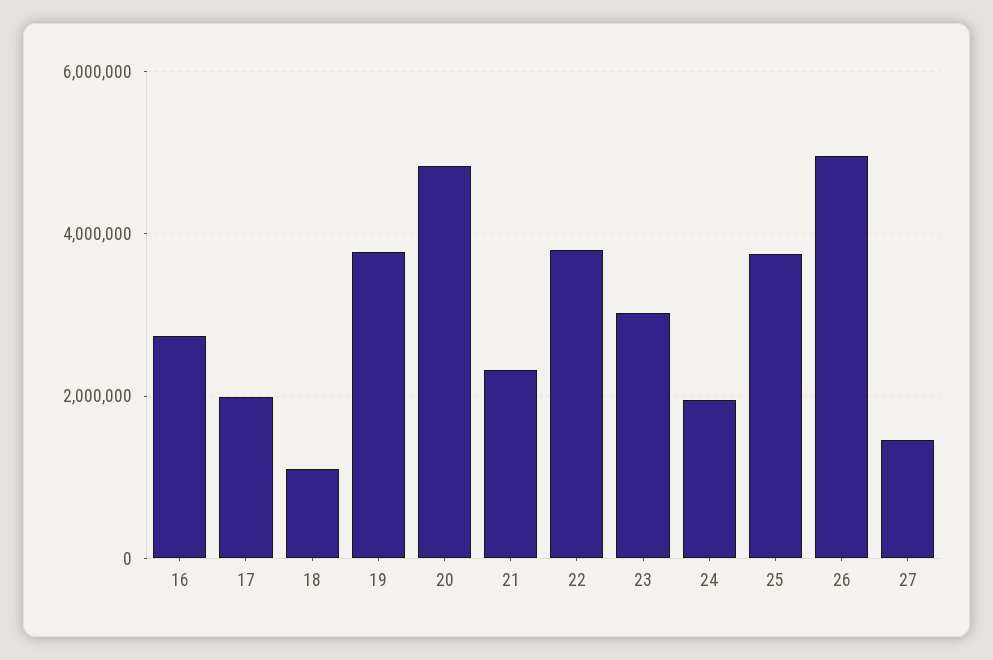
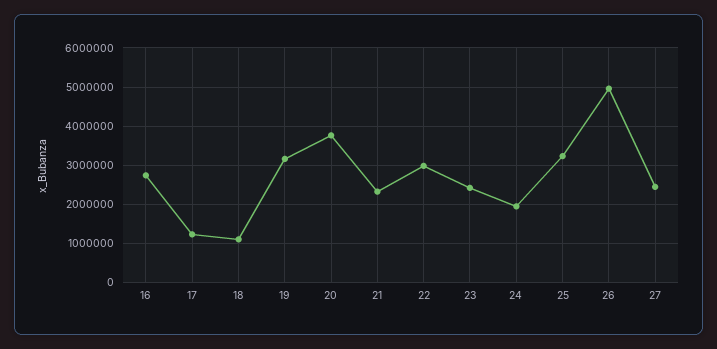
  {
    "16": 2800000,
-   "17": 2000000,
+   "17": 1200000,
    "18": 1200000,
-   "19": 3800000,
+   "19": 3200000,
-   "20": 4800000,
+   "20": 3800000,
    "21": 2400000,
-   "22": 3800000,
+   "22": 3000000,
-   "23": 3000000,
+   "23": 2400000,
    "24": 2000000,
-   "25": 3800000,
+   "25": 3200000,
    "26": 5000000,
-   "27": 1400000
+   "27": 2400000
  }

